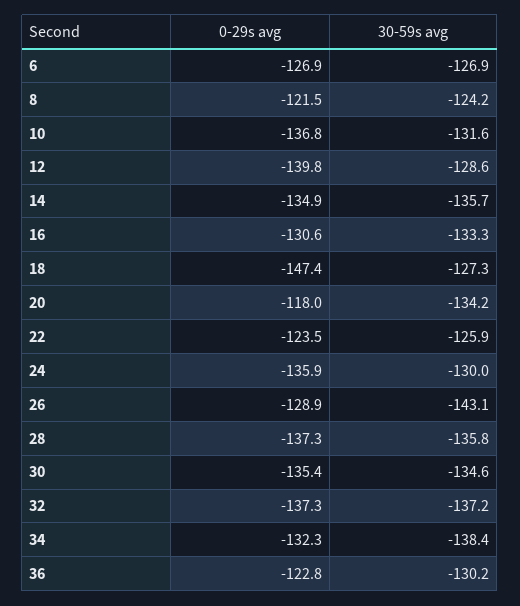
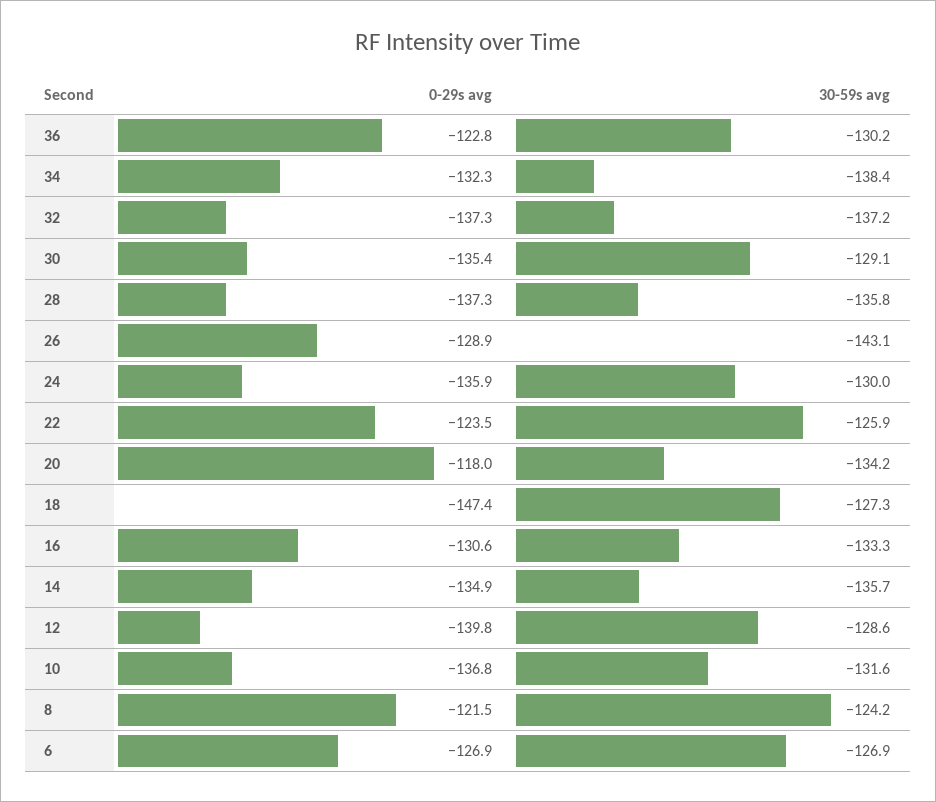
  {
    "0-29s avg": {
      "6": -126.9,
      "8": -121.5,
      "10": -136.8,
      "12": -139.8,
      "14": -134.9,
      "16": -130.6,
      "18": -147.4,
      "20": -118,
      "22": -123.5,
      "24": -135.9,
      "26": -128.9,
      "28": -137.3,
      "30": -135.4,
      "32": -137.3,
      "34": -132.3,
      "36": -122.8
    },
    "30-59s avg": {
      "6": -126.9,
      "8": -124.2,
      "10": -131.6,
      "12": -128.6,
      "14": -135.7,
      "16": -133.3,
      "18": -127.3,
      "20": -134.2,
      "22": -125.9,
      "24": -130,
      "26": -143.1,
      "28": -135.8,
-     "30": -134.6,
+     "30": -129.1,
      "32": -137.2,
      "34": -138.4,
      "36": -130.2
    }
  }

